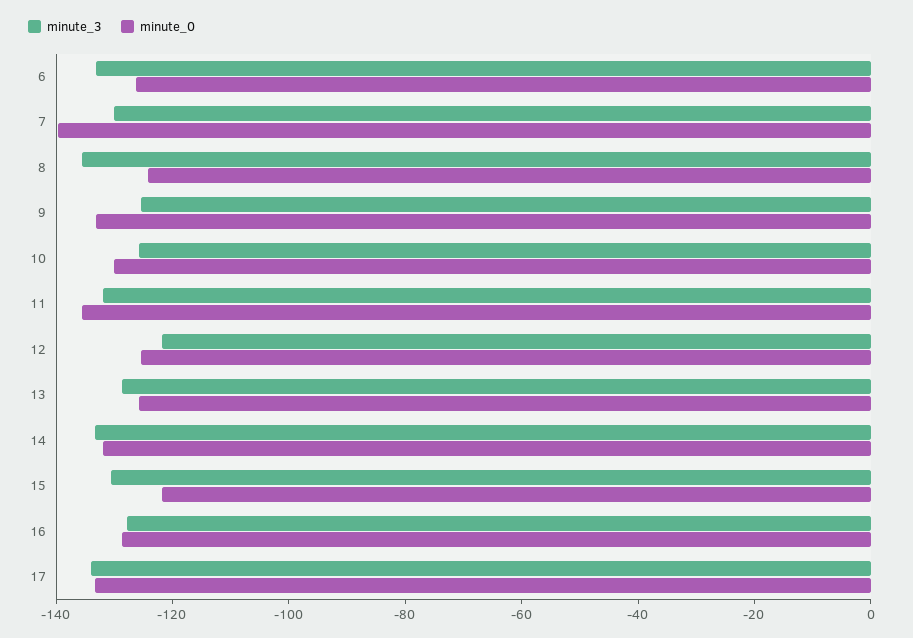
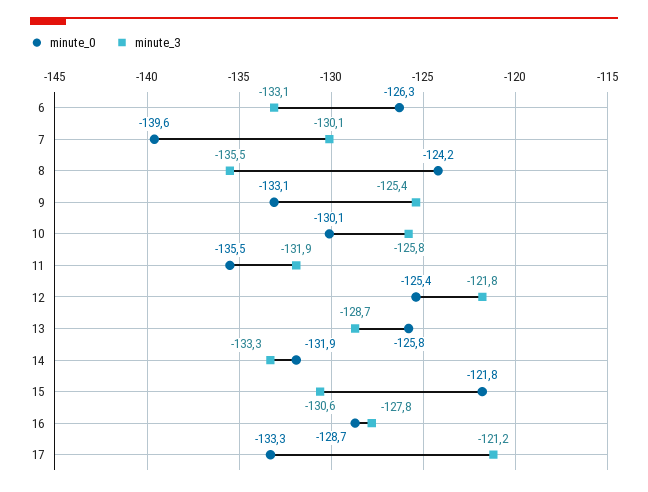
  {
    "minute_3": {
      "6": -133.1,
      "7": -130.1,
      "8": -135.5,
      "9": -125.4,
      "10": -125.8,
      "11": -131.9,
      "12": -121.8,
      "13": -128.7,
      "14": -133.3,
      "15": -130.6,
      "16": -127.8,
-     "17": -135
+     "17": -121.2
    },
    "minute_0": {
      "6": -126.3,
      "7": -139.6,
      "8": -124.2,
      "9": -133.1,
      "10": -130.1,
      "11": -135.5,
      "12": -125.4,
      "13": -125.8,
      "14": -131.9,
      "15": -121.8,
      "16": -128.7,
      "17": -133.3
    }
  }

